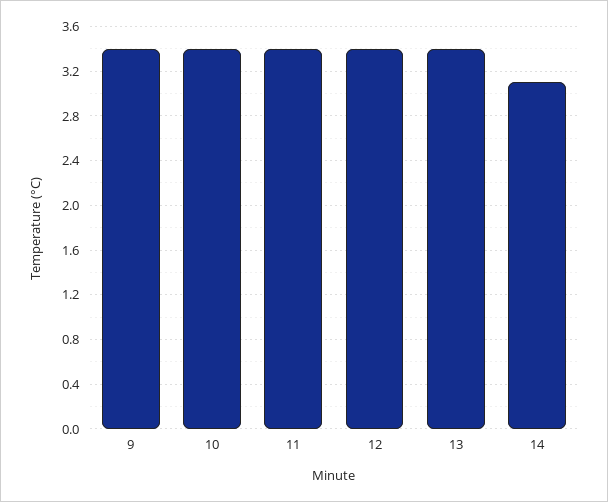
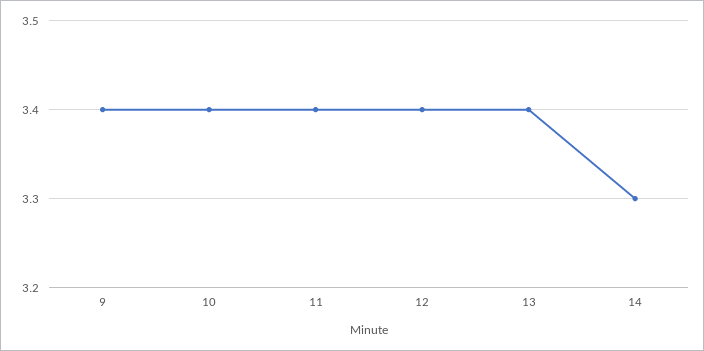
  {
    "9": 3.4,
    "10": 3.4,
    "11": 3.4,
    "12": 3.4,
    "13": 3.4,
-   "14": 3.1
+   "14": 3.3
  }

